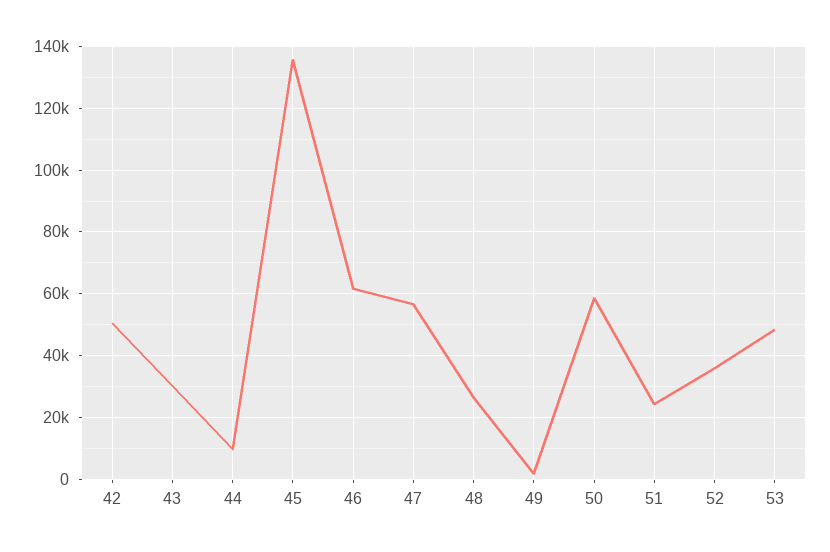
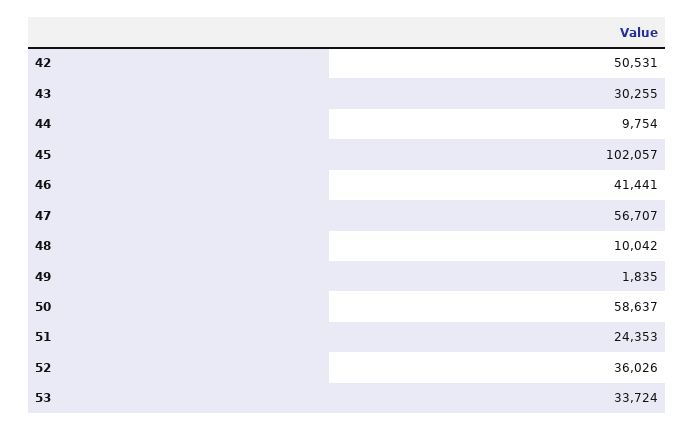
  {
    "42": 50531,
    "43": 30255,
    "44": 9754,
-   "45": 136000,
+   "45": 102057,
-   "46": 62000,
+   "46": 41441,
    "47": 56707,
-   "48": 26000,
+   "48": 10042,
    "49": 1835,
    "50": 58637,
    "51": 24353,
    "52": 36026,
-   "53": 48000
+   "53": 33724
  }

